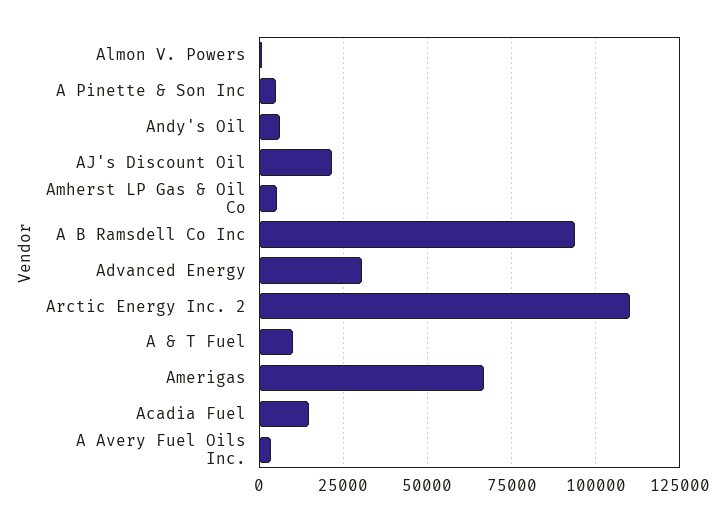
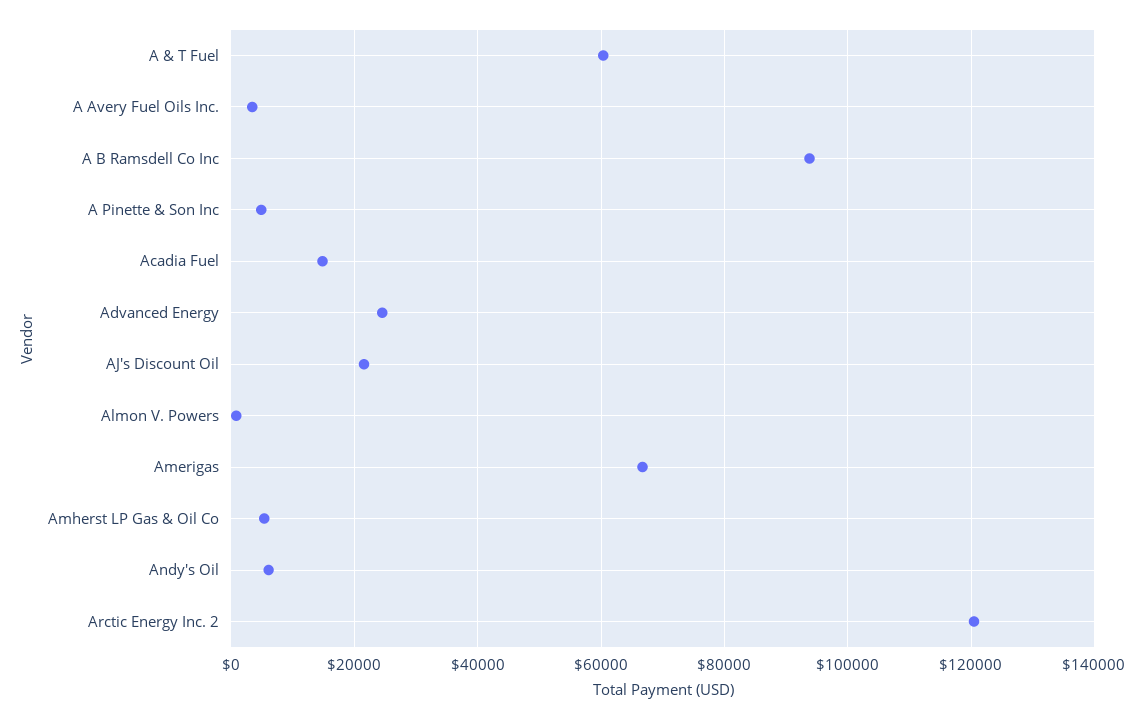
  {
    "Almon V. Powers": 0,
    "A Pinette & Son Inc": 4000,
    "Andy's Oil": 6000,
    "AJ's Discount Oil": 22000,
    "Amherst LP Gas & Oil Co": 6000,
    "A B Ramsdell Co Inc": 94000,
-   "Advanced Energy": 30000,
+   "Advanced Energy": 24000,
-   "Arctic Energy Inc. 2": 110000,
+   "Arctic Energy Inc. 2": 120000,
-   "A & T Fuel": 10000,
+   "A & T Fuel": 60000,
    "Amerigas": 66000,
    "Acadia Fuel": 14000,
    "A Avery Fuel Oils Inc.": 4000
  }

